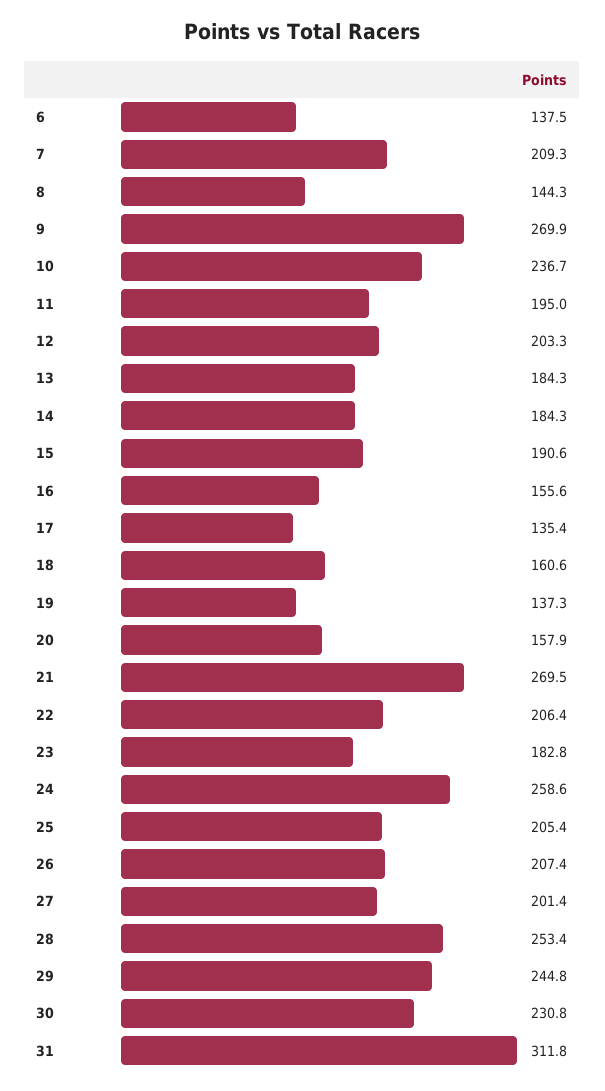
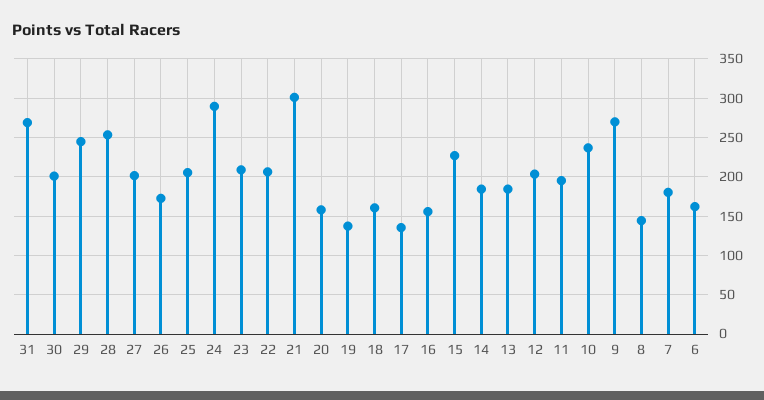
  {
-   "6": 137.5,
+   "6": 160,
-   "7": 209.3,
+   "7": 180,
    "8": 144.3,
    "9": 269.9,
    "10": 236.7,
    "11": 195,
    "12": 203.3,
    "13": 184.3,
    "14": 184.3,
-   "15": 190.6,
+   "15": 230,
    "16": 155.6,
    "17": 135.4,
    "18": 160.6,
    "19": 137.3,
    "20": 157.9,
-   "21": 269.5,
+   "21": 300,
    "22": 206.4,
-   "23": 182.8,
+   "23": 210,
-   "24": 258.6,
+   "24": 290,
    "25": 205.4,
-   "26": 207.4,
+   "26": 170,
    "27": 201.4,
    "28": 253.4,
    "29": 244.8,
-   "30": 230.8,
+   "30": 200,
-   "31": 311.8
+   "31": 270
  }

